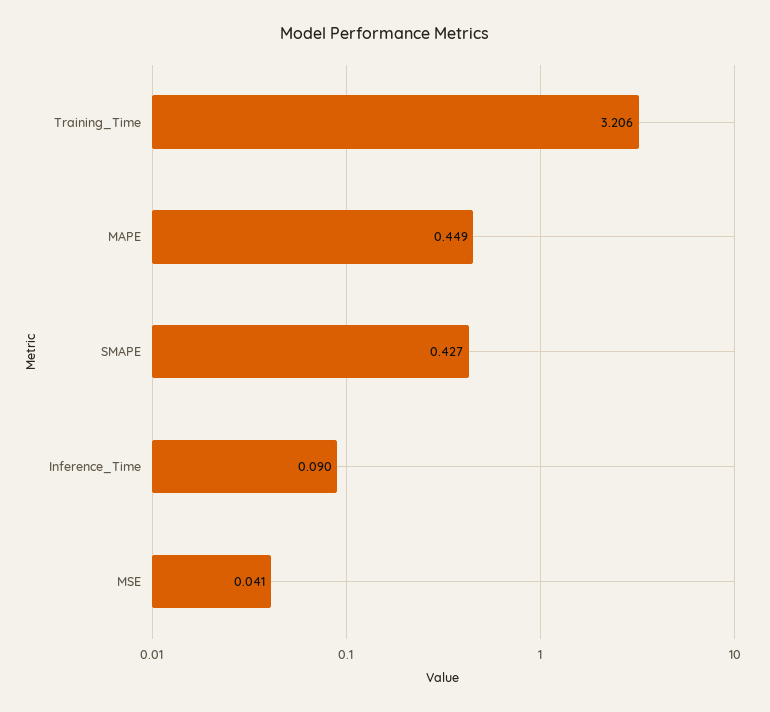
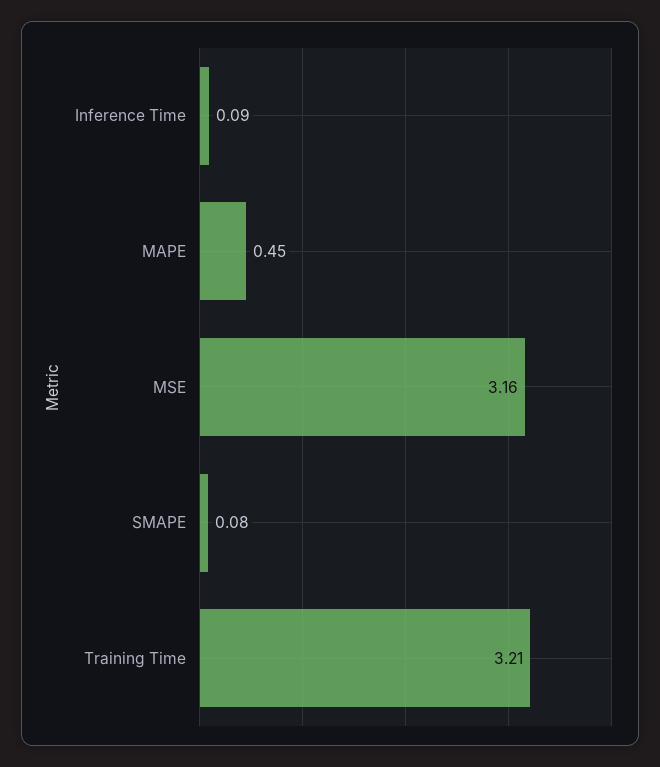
  {
    "Training_Time": 3.206,
    "MAPE": 0.449,
-   "SMAPE": 0.427,
+   "SMAPE": 0.08,
    "Inference_Time": 0.09,
-   "MSE": 0.041
+   "MSE": 3.16
  }

